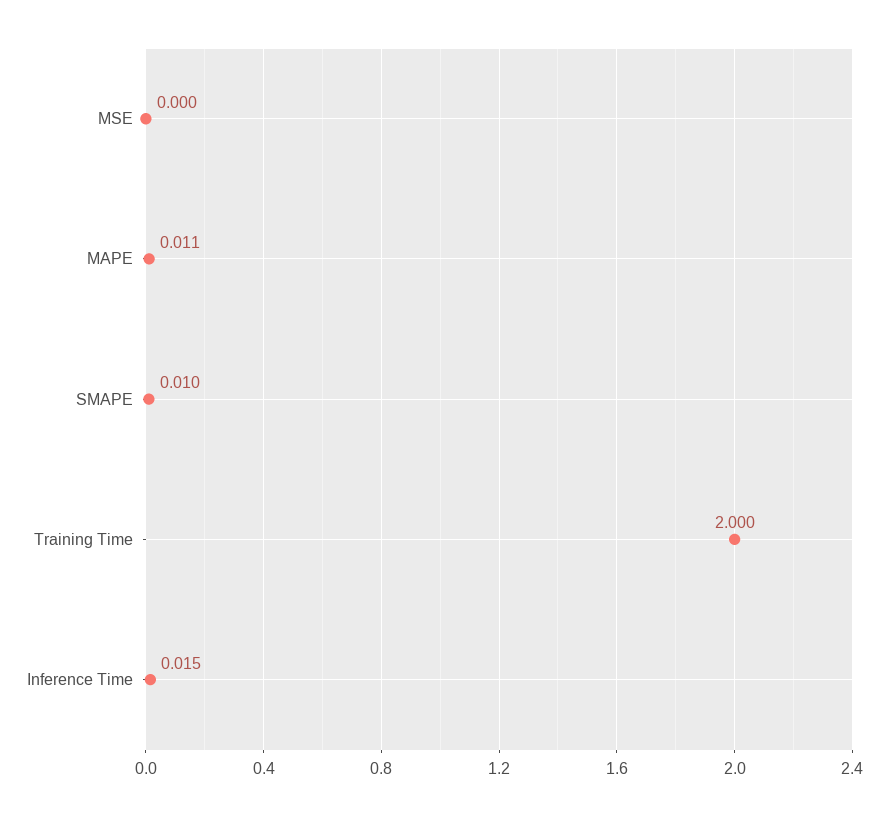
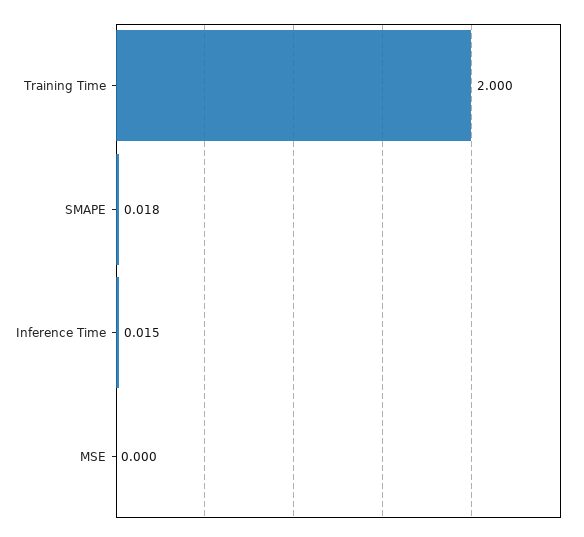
  {
    "MSE": 0,
-   "MAPE": 0.011,
-   "SMAPE": 0.01,
+   "SMAPE": 0.018,
    "Training Time": 2,
    "Inference Time": 0.015
  }

